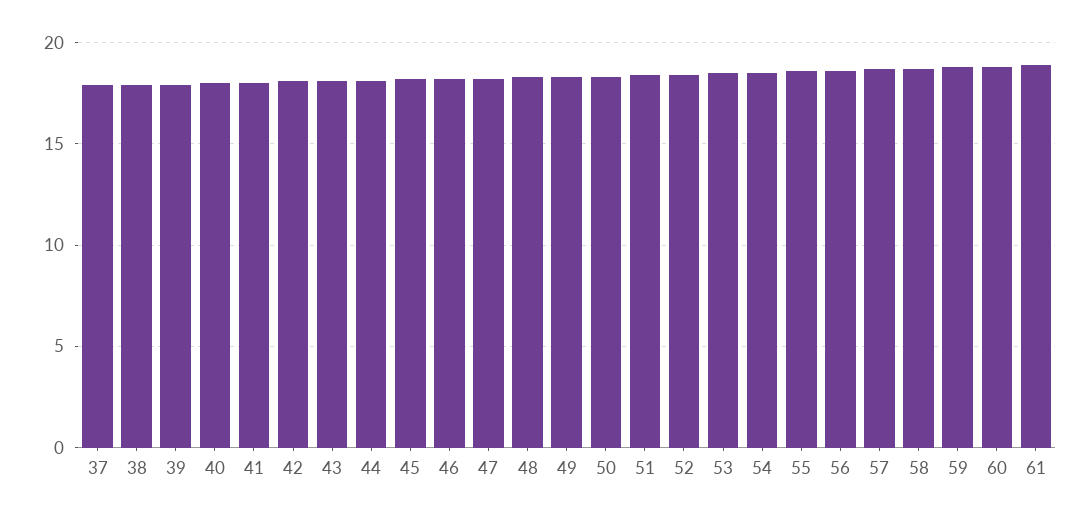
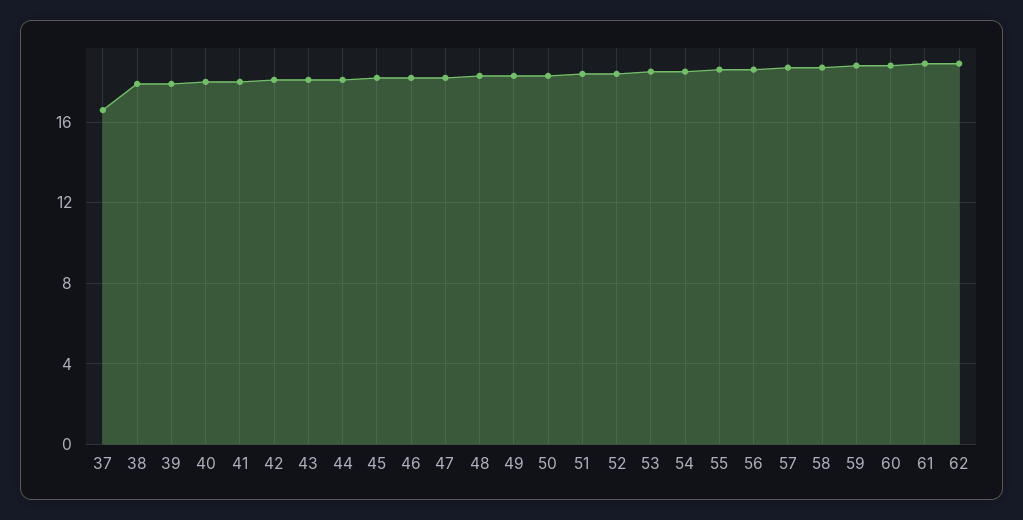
  {
-   "37": 18,
+   "37": 16.5,
    "38": 18,
    "39": 18,
    "40": 18,
    "41": 18,
    "42": 18,
    "43": 18,
    "44": 18,
    "45": 18,
    "46": 18,
    "47": 18,
    "48": 18.5,
    "49": 18.5,
    "50": 18.5,
    "51": 18.5,
    "52": 18.5,
    "53": 18.5,
    "54": 18.5,
    "55": 18.5,
    "56": 18.5,
    "57": 18.5,
    "58": 18.5,
    "59": 19,
    "60": 19,
-   "61": 19
+   "61": 19,
+   "62": 19
  }

